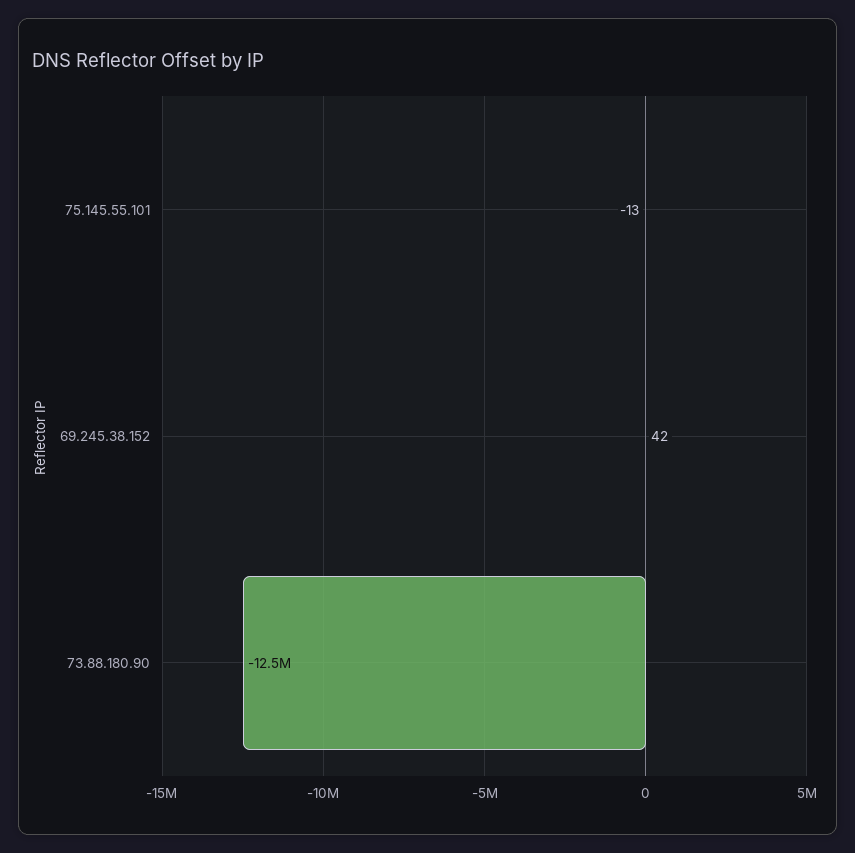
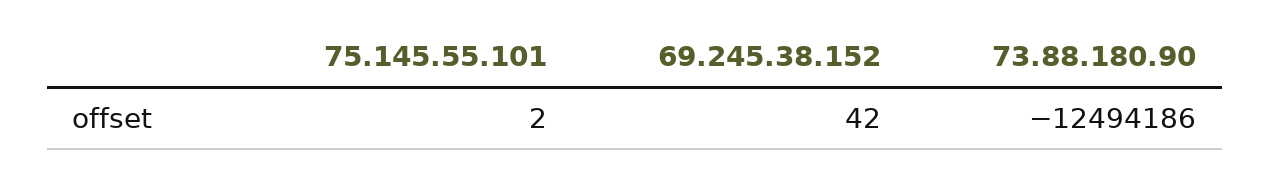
  {
-   "75.145.55.101": -13,
+   "75.145.55.101": 2,
    "69.245.38.152": 42,
    "73.88.180.90": -12494186
  }

